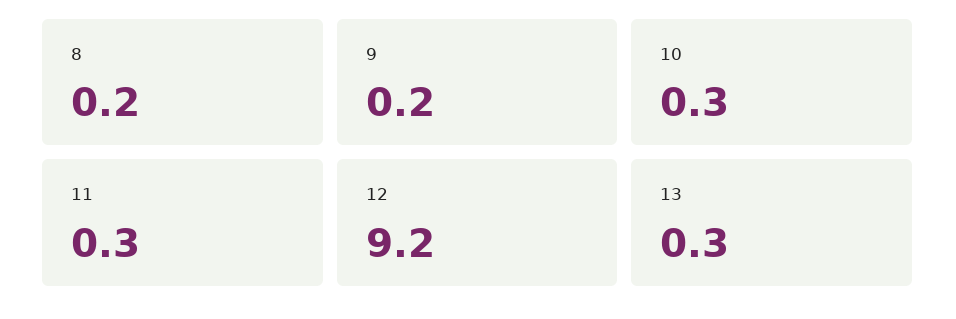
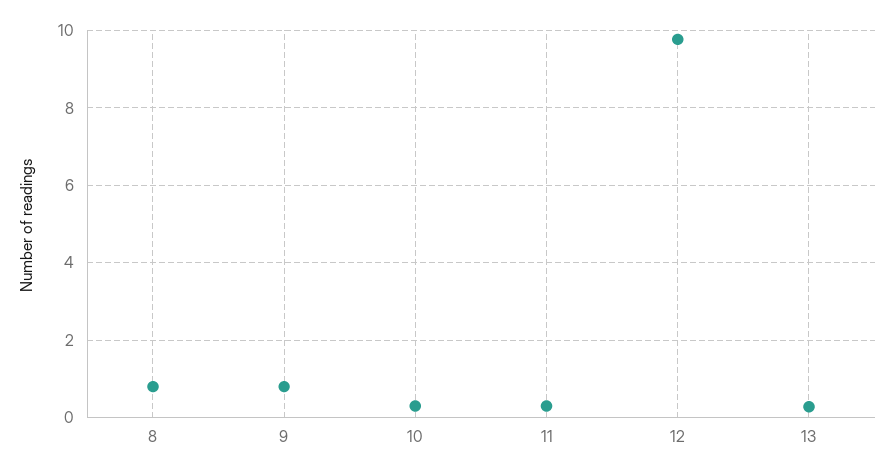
  {
-   "8": 0.2,
+   "8": 0.8,
-   "9": 0.2,
+   "9": 0.8,
    "10": 0.3,
    "11": 0.3,
-   "12": 9.2,
+   "12": 9.8,
    "13": 0.3
  }

